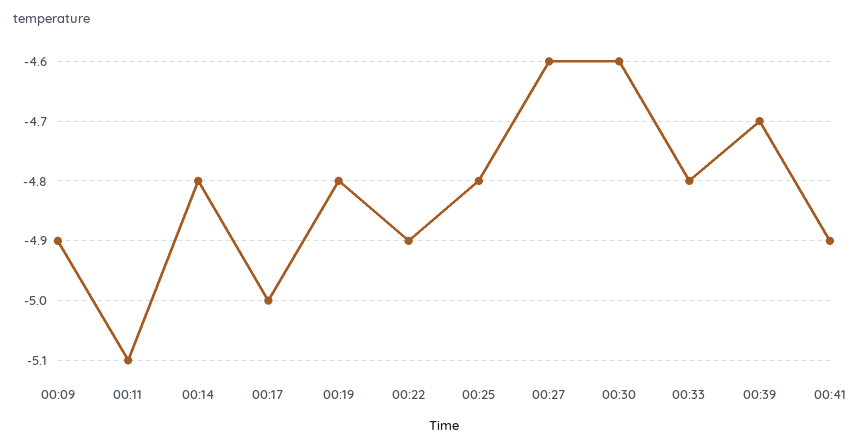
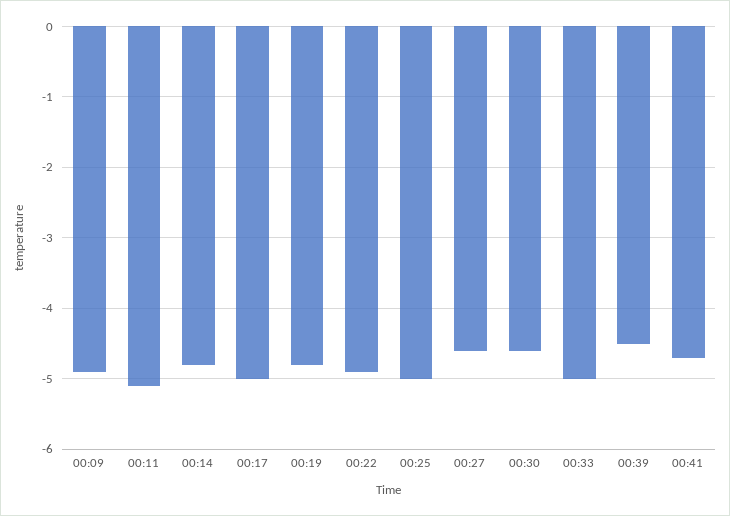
  {
    "00:09": -4.9,
    "00:11": -5.1,
    "00:14": -4.8,
    "00:17": -5,
    "00:19": -4.8,
    "00:22": -4.9,
-   "00:25": -4.8,
+   "00:25": -5,
    "00:27": -4.6,
    "00:30": -4.6,
-   "00:33": -4.8,
+   "00:33": -5,
-   "00:39": -4.7,
+   "00:39": -4.5,
-   "00:41": -4.9
+   "00:41": -4.7
  }

